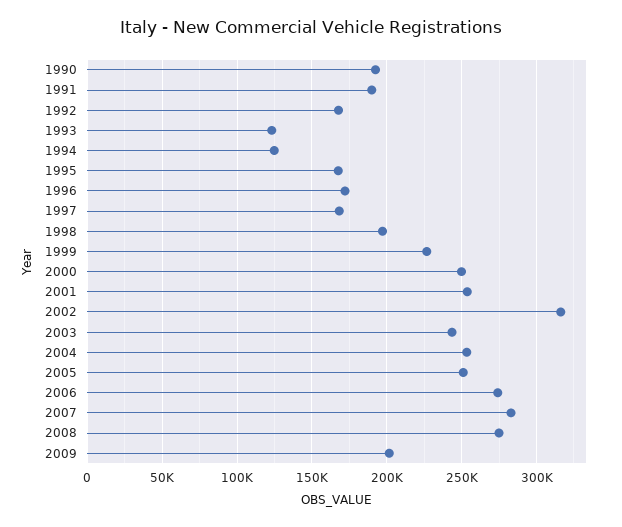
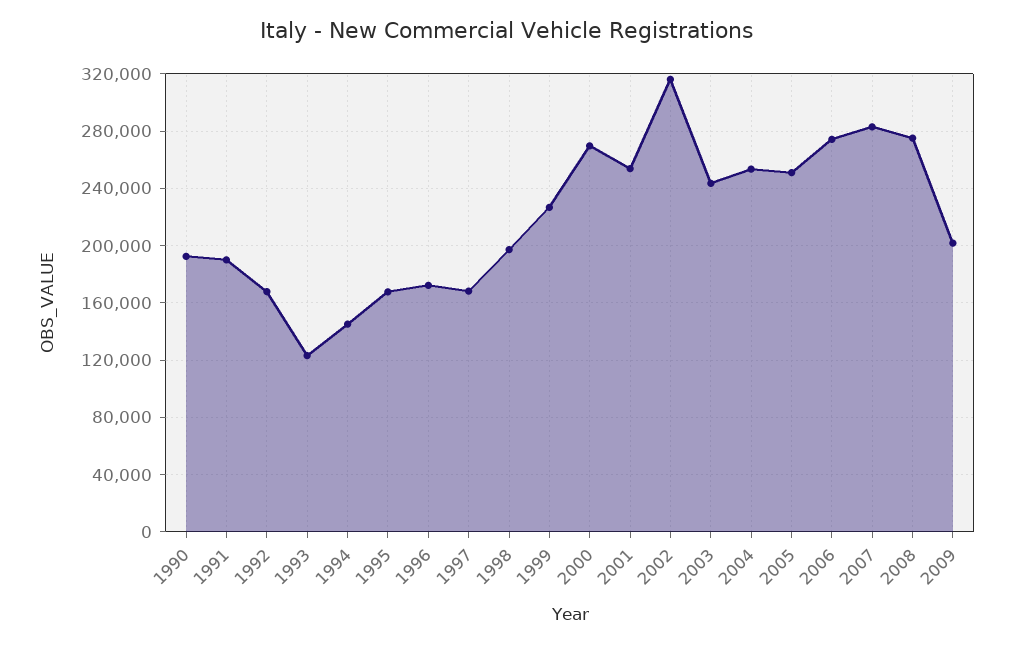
  {
    "1990": 190000,
    "1991": 190000,
    "1992": 170000,
    "1993": 125000,
-   "1994": 125000,
+   "1994": 145000,
    "1995": 170000,
    "1996": 170000,
    "1997": 170000,
    "1998": 195000,
    "1999": 225000,
-   "2000": 250000,
+   "2000": 270000,
    "2001": 255000,
    "2002": 315000,
    "2003": 245000,
    "2004": 255000,
    "2005": 250000,
    "2006": 275000,
    "2007": 285000,
    "2008": 275000,
    "2009": 200000
  }

